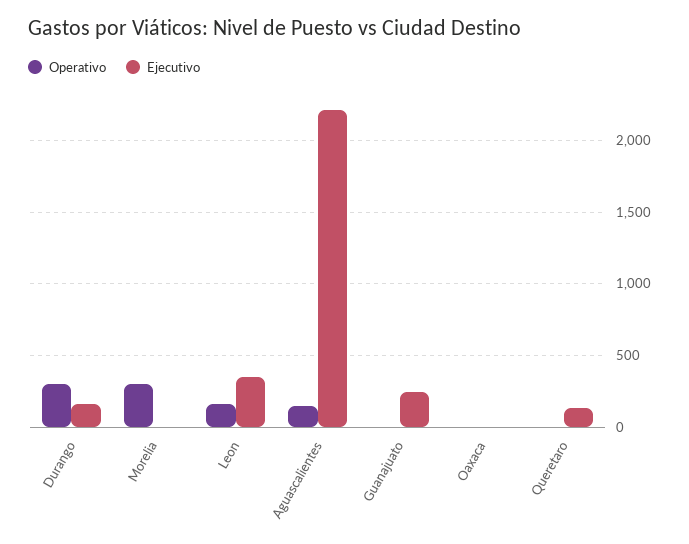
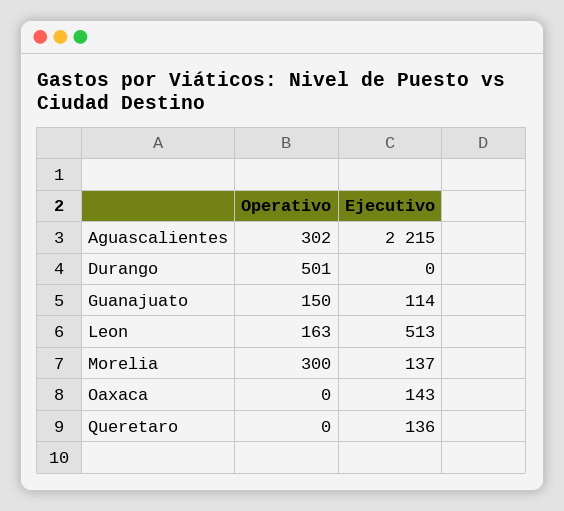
  {
    "Operativo": {
-     "Durango": 300,
+     "Durango": 501,
      "Morelia": 300,
      "Leon": 163,
-     "Aguascalientes": 150,
+     "Aguascalientes": 302,
-     "Guanajuato": 0,
+     "Guanajuato": 150,
      "Oaxaca": 0,
      "Queretaro": 0
    },
    "Ejecutivo": {
-     "Durango": 150,
+     "Durango": 0,
-     "Morelia": 0,
+     "Morelia": 137,
-     "Leon": 350,
+     "Leon": 513,
      "Aguascalientes": 2215,
-     "Guanajuato": 250,
+     "Guanajuato": 114,
-     "Oaxaca": 0,
+     "Oaxaca": 143,
      "Queretaro": 136
    }
  }

